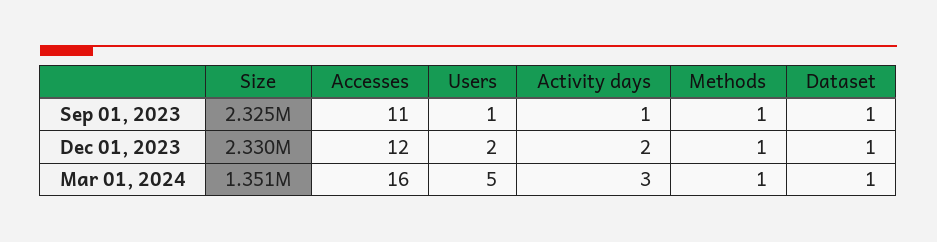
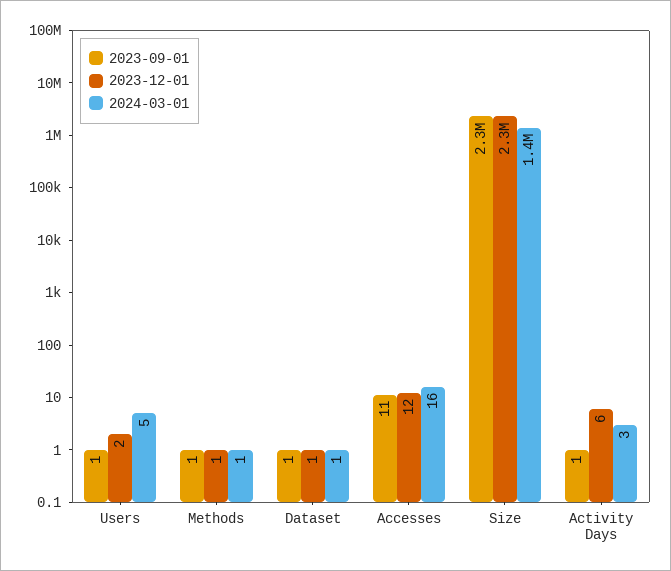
  {
    "Sep 01, 2023": {
      "Size": 2325000,
      "Accesses": 11,
      "Users": 1,
      "Activity days": 1,
      "Methods": 1,
      "Dataset": 1
    },
    "Dec 01, 2023": {
      "Size": 2330000,
      "Accesses": 12,
      "Users": 2,
-     "Activity days": 2,
+     "Activity days": 6,
      "Methods": 1,
      "Dataset": 1
    },
    "Mar 01, 2024": {
      "Size": 1351000,
      "Accesses": 16,
      "Users": 5,
      "Activity days": 3,
      "Methods": 1,
      "Dataset": 1
    }
  }

